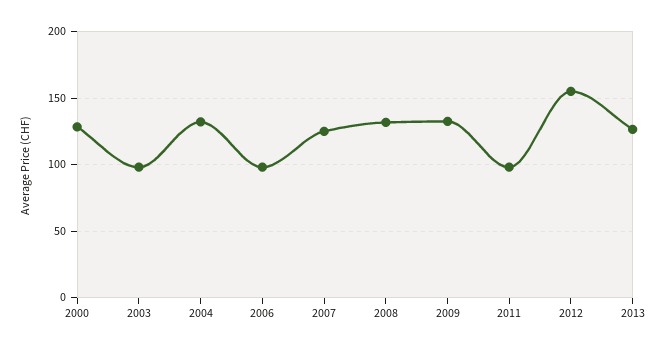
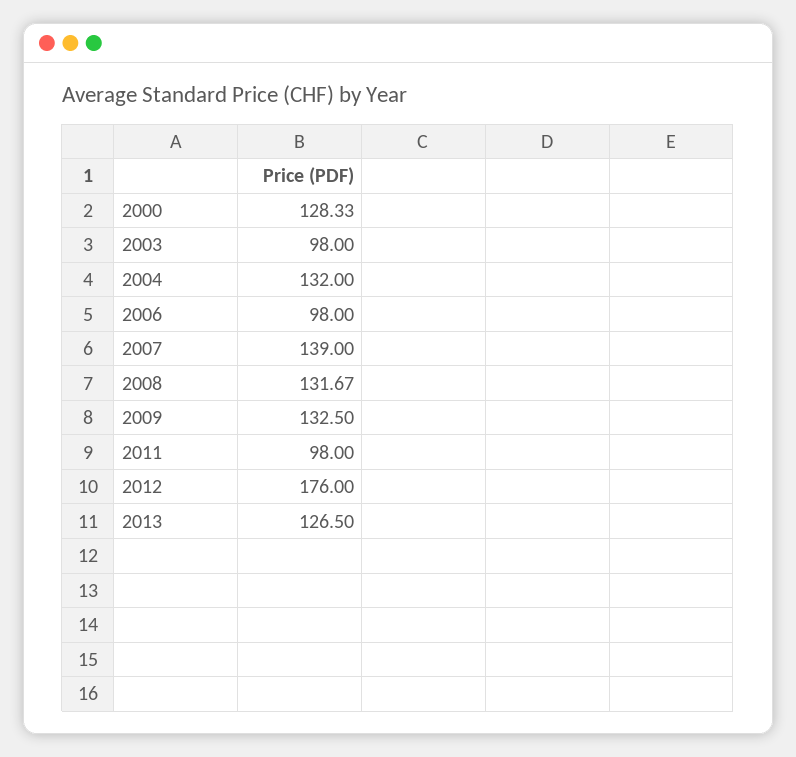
  {
    "2000": 128.33,
    "2003": 98,
    "2004": 132,
    "2006": 98,
-   "2007": 125,
+   "2007": 139,
    "2008": 131.67,
    "2009": 132.5,
    "2011": 98,
-   "2012": 155,
+   "2012": 176,
    "2013": 126.5
  }

